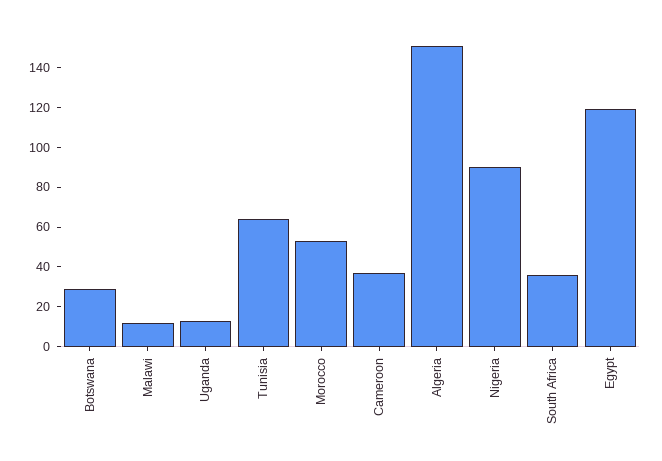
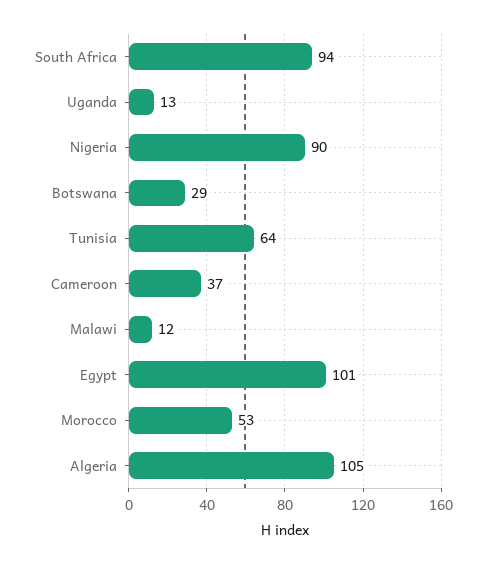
  {
    "Botswana": 29,
    "Malawi": 12,
    "Uganda": 13,
    "Tunisia": 64,
    "Morocco": 53,
    "Cameroon": 37,
-   "Algeria": 150,
+   "Algeria": 105,
    "Nigeria": 90,
-   "South Africa": 35,
+   "South Africa": 94,
-   "Egypt": 120
+   "Egypt": 101
  }

